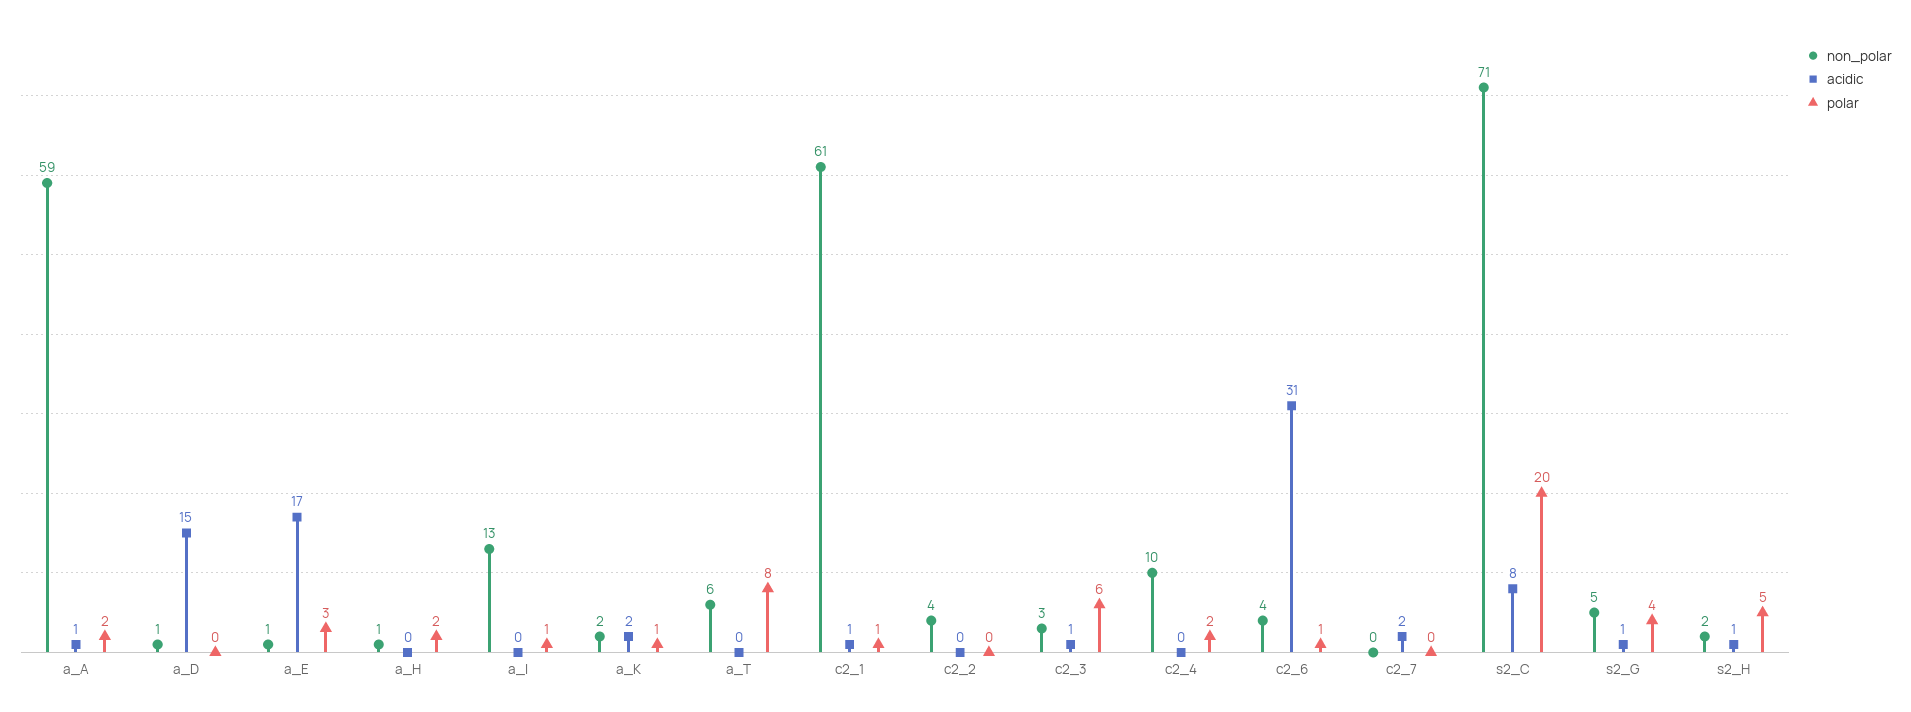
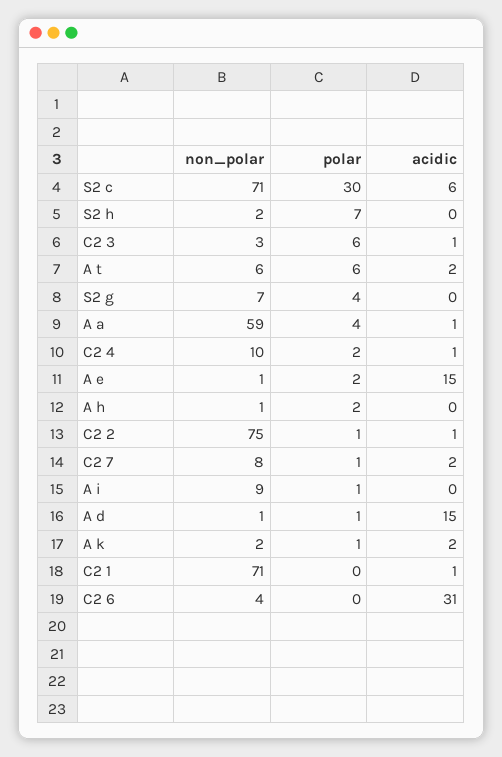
  {
    "non_polar": {
      "a_A": 59,
      "a_D": 1,
      "a_E": 1,
      "a_H": 1,
-     "a_I": 13,
+     "a_I": 9,
      "a_K": 2,
      "a_T": 6,
-     "c2_1": 61,
+     "c2_1": 71,
-     "c2_2": 4,
+     "c2_2": 75,
      "c2_3": 3,
      "c2_4": 10,
      "c2_6": 4,
-     "c2_7": 0,
+     "c2_7": 8,
      "s2_C": 71,
-     "s2_G": 5,
+     "s2_G": 7,
      "s2_H": 2
    },
    "acidic": {
      "a_A": 1,
      "a_D": 15,
-     "a_E": 17,
+     "a_E": 15,
      "a_H": 0,
      "a_I": 0,
      "a_K": 2,
-     "a_T": 0,
+     "a_T": 2,
      "c2_1": 1,
-     "c2_2": 0,
+     "c2_2": 1,
      "c2_3": 1,
-     "c2_4": 0,
+     "c2_4": 1,
      "c2_6": 31,
      "c2_7": 2,
-     "s2_C": 8,
+     "s2_C": 6,
-     "s2_G": 1,
+     "s2_G": 0,
-     "s2_H": 1
+     "s2_H": 0
    },
    "polar": {
-     "a_A": 2,
+     "a_A": 4,
-     "a_D": 0,
+     "a_D": 1,
-     "a_E": 3,
+     "a_E": 2,
      "a_H": 2,
      "a_I": 1,
      "a_K": 1,
-     "a_T": 8,
+     "a_T": 6,
-     "c2_1": 1,
+     "c2_1": 0,
-     "c2_2": 0,
+     "c2_2": 1,
      "c2_3": 6,
      "c2_4": 2,
-     "c2_6": 1,
+     "c2_6": 0,
-     "c2_7": 0,
+     "c2_7": 1,
-     "s2_C": 20,
+     "s2_C": 30,
      "s2_G": 4,
-     "s2_H": 5
+     "s2_H": 7
    }
  }

